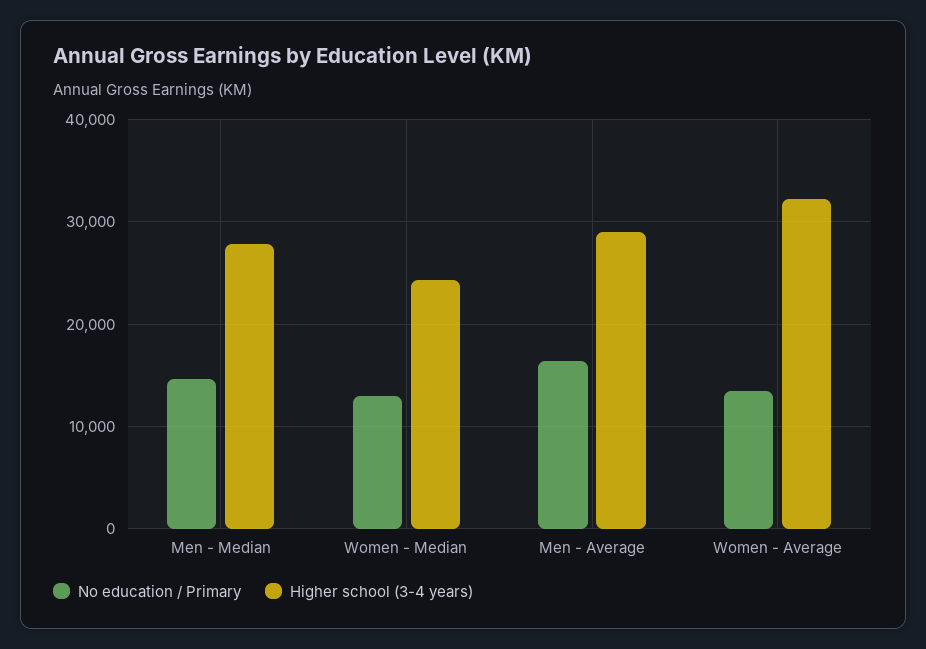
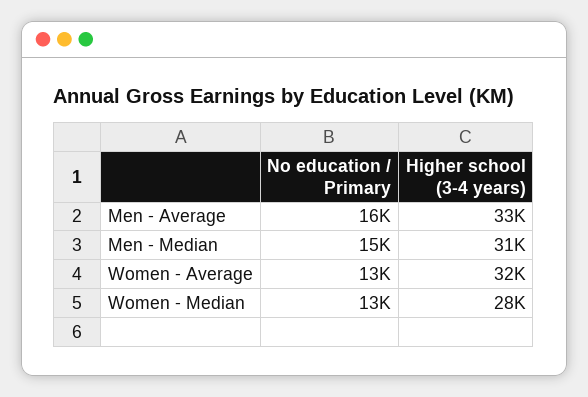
  {
    "No education / Primary": {
      "Men - Median": 15000,
      "Women - Median": 13000,
      "Men - Average": 16000,
      "Women - Average": 13000
    },
    "Higher school (3-4 years)": {
-     "Men - Median": 28000,
+     "Men - Median": 31000,
-     "Women - Median": 24000,
+     "Women - Median": 28000,
-     "Men - Average": 29000,
+     "Men - Average": 33000,
      "Women - Average": 32000
    }
  }

